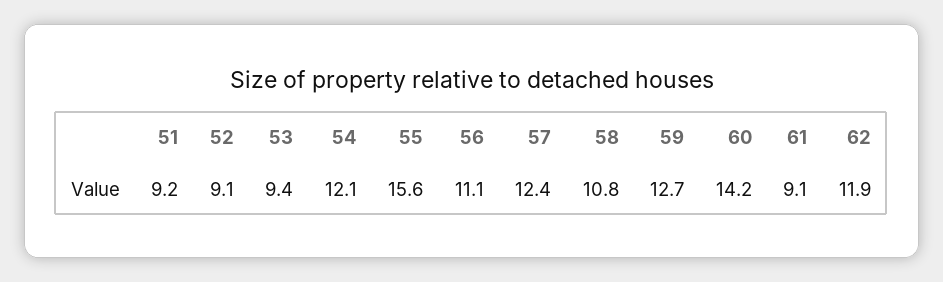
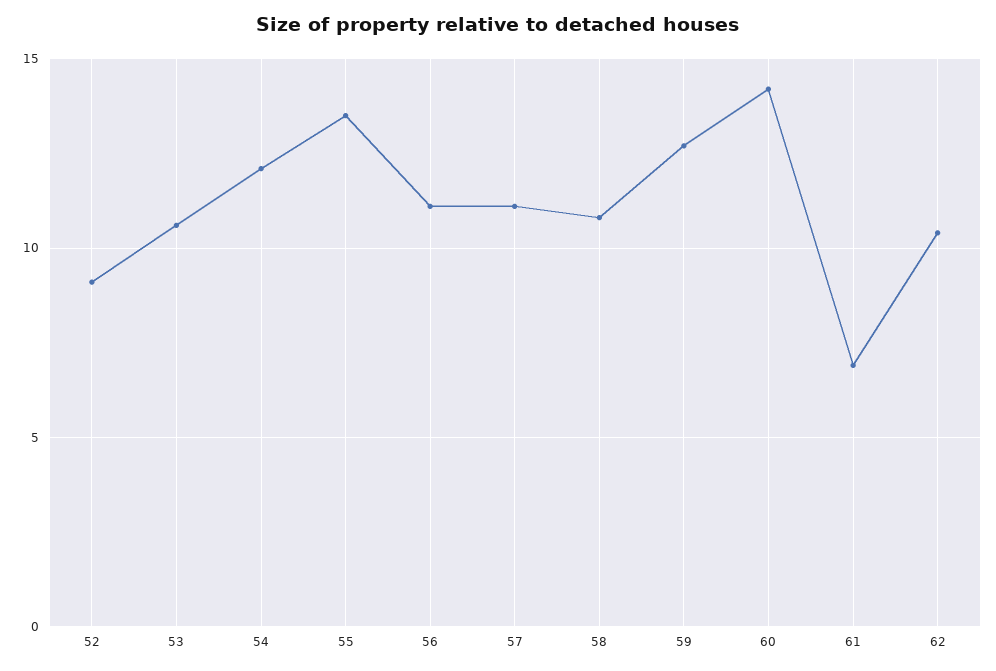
  {
-   "51": 9.2,
    "52": 9.1,
-   "53": 9.4,
+   "53": 10.5,
    "54": 12.1,
-   "55": 15.6,
+   "55": 13.5,
    "56": 11.1,
-   "57": 12.4,
+   "57": 11,
    "58": 10.8,
    "59": 12.7,
    "60": 14.2,
-   "61": 9.1,
+   "61": 7,
-   "62": 11.9
+   "62": 10.5
  }

